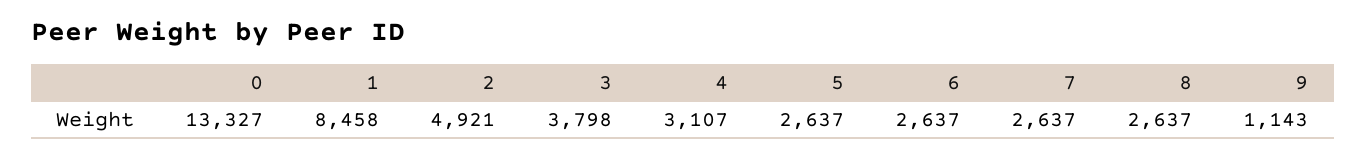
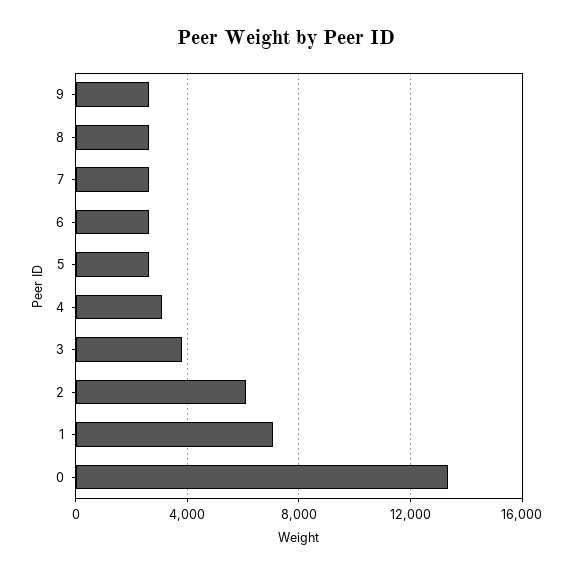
  {
    "0": 13327,
-   "1": 8458,
+   "1": 7000,
-   "2": 4921,
+   "2": 6000,
    "3": 3798,
    "4": 3107,
    "5": 2637,
    "6": 2637,
    "7": 2637,
    "8": 2637,
-   "9": 1143
+   "9": 2500
  }

